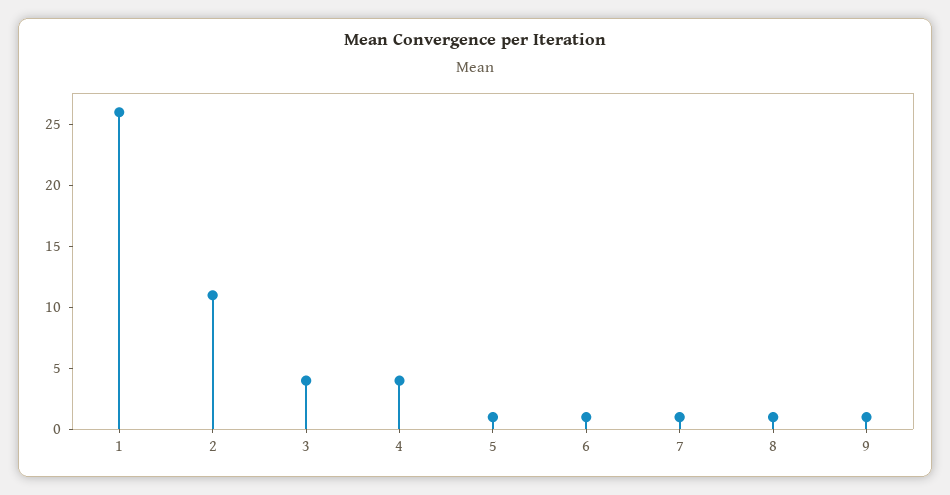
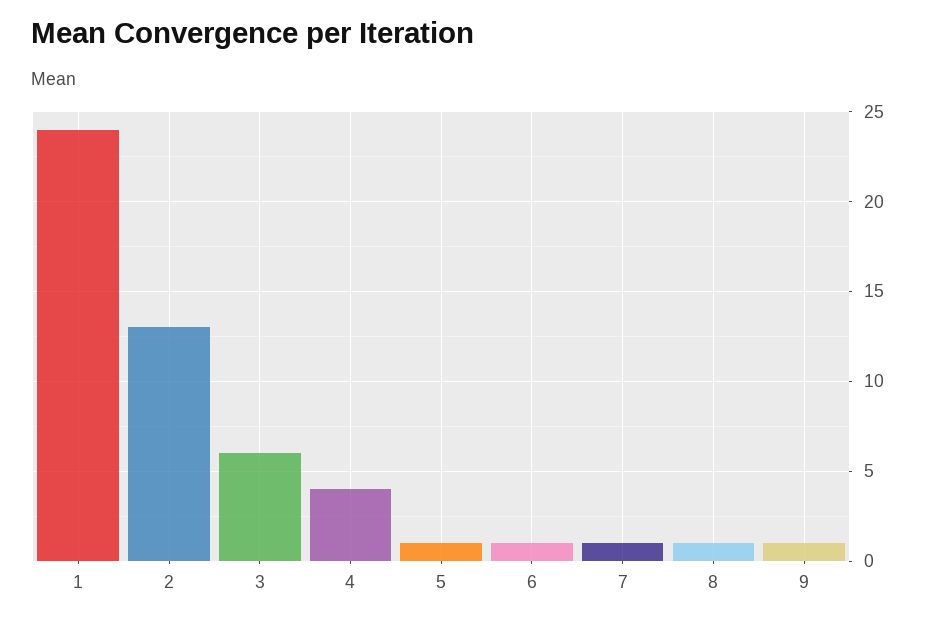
  {
-   "1": 26,
+   "1": 24,
-   "2": 11,
+   "2": 13,
-   "3": 4,
+   "3": 6,
    "4": 4,
    "5": 1,
    "6": 1,
    "7": 1,
    "8": 1,
    "9": 1
  }

